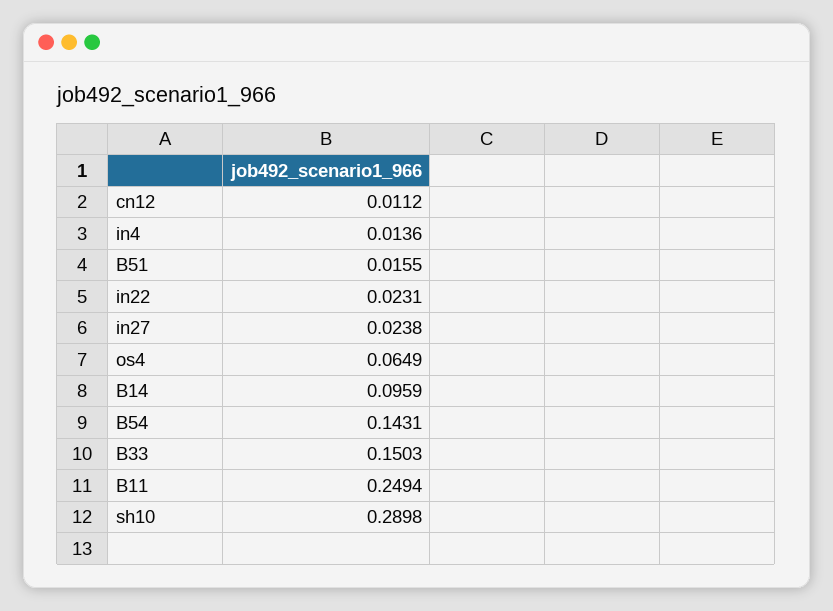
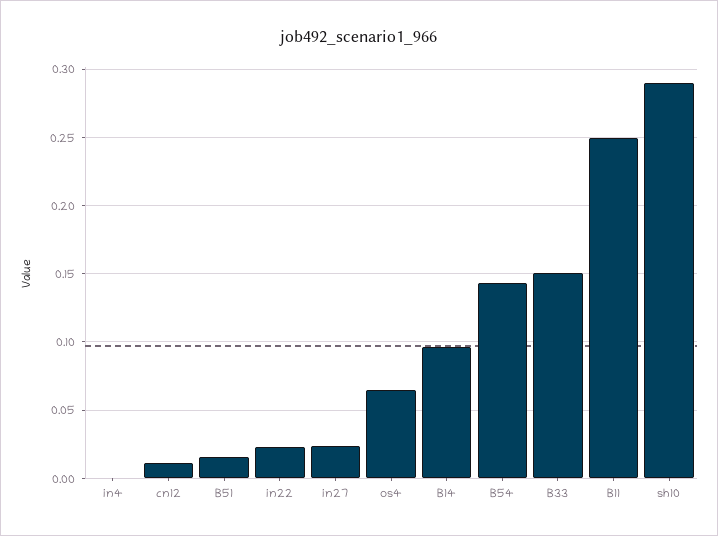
  {
    "cn12": 0.0112,
-   "in4": 0.0136,
+   "in4": 0,
    "B51": 0.0155,
    "in22": 0.0231,
    "in27": 0.0238,
    "os4": 0.0649,
    "B14": 0.0959,
    "B54": 0.1431,
    "B33": 0.1503,
    "B11": 0.2494,
    "sh10": 0.2898
  }

